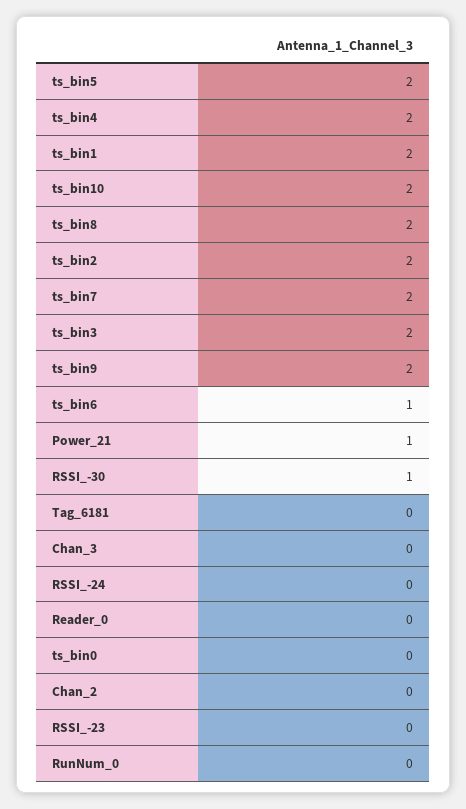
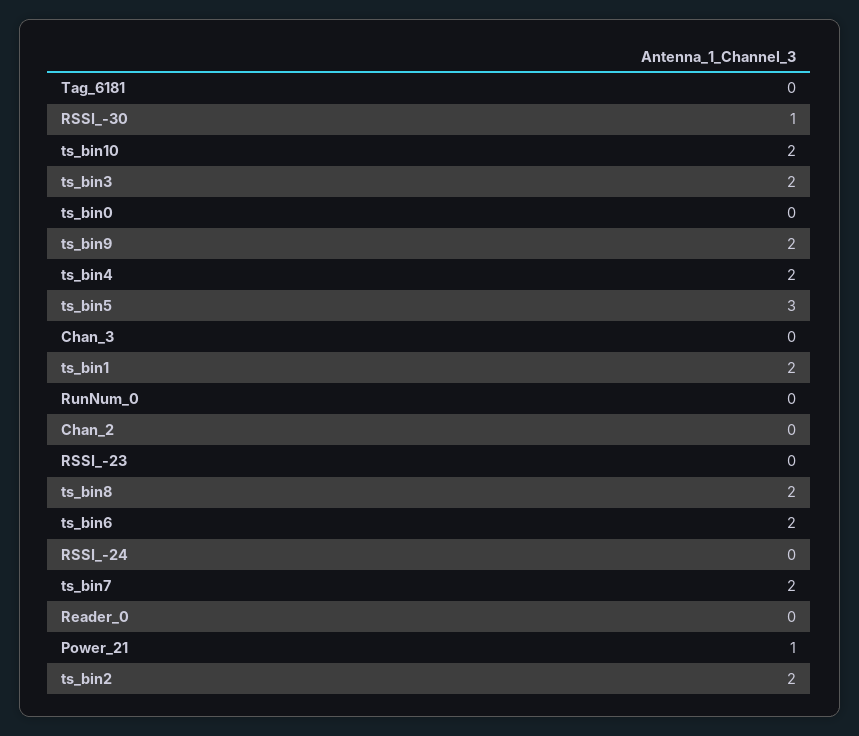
  {
-   "ts_bin5": 2,
+   "ts_bin5": 3,
    "ts_bin4": 2,
    "ts_bin1": 2,
    "ts_bin10": 2,
    "ts_bin8": 2,
    "ts_bin2": 2,
    "ts_bin7": 2,
    "ts_bin3": 2,
    "ts_bin9": 2,
-   "ts_bin6": 1,
+   "ts_bin6": 2,
    "Power_21": 1,
    "RSSI_-30": 1,
    "Tag_6181": 0,
    "Chan_3": 0,
    "RSSI_-24": 0,
    "Reader_0": 0,
    "ts_bin0": 0,
    "Chan_2": 0,
    "RSSI_-23": 0,
    "RunNum_0": 0
  }

